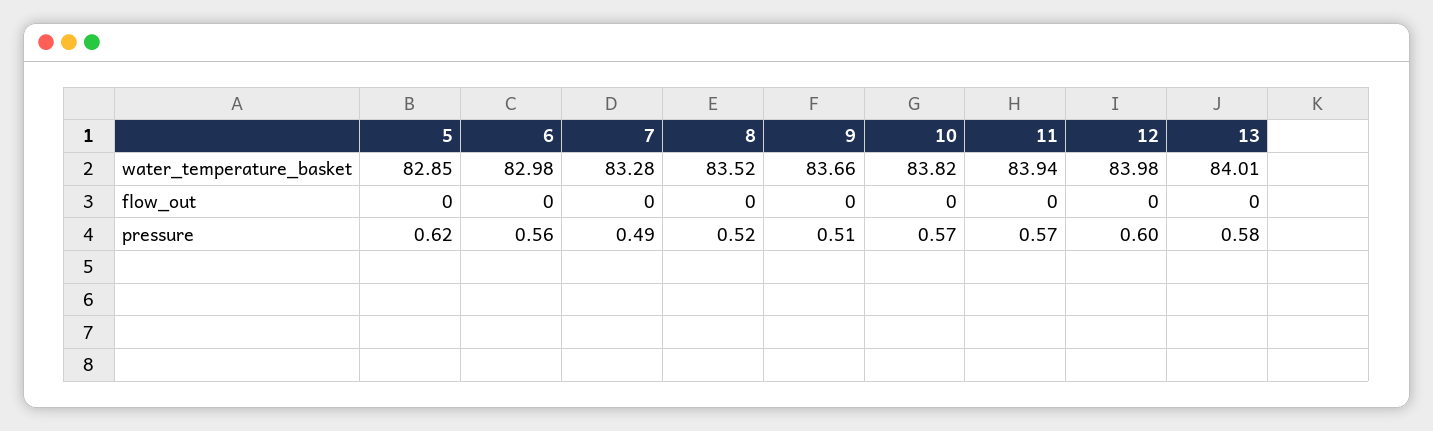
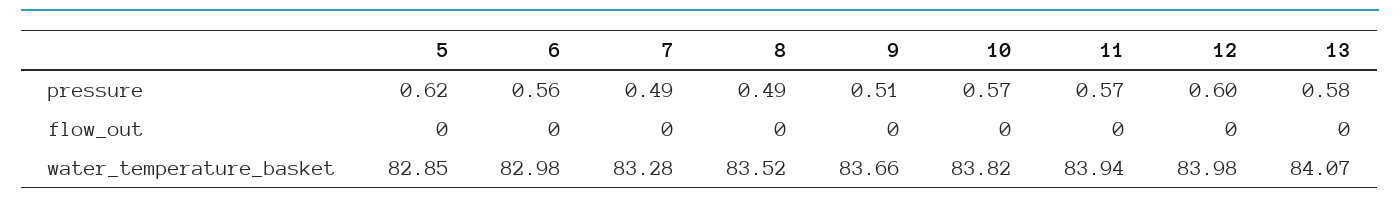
  {
    "5": {
      "water_temperature_basket": 82.85,
      "flow_out": 0,
      "pressure": 0.62
    },
    "6": {
      "water_temperature_basket": 82.98,
      "flow_out": 0,
      "pressure": 0.56
    },
    "7": {
      "water_temperature_basket": 83.28,
      "flow_out": 0,
      "pressure": 0.49
    },
    "8": {
      "water_temperature_basket": 83.52,
      "flow_out": 0,
-     "pressure": 0.52
+     "pressure": 0.49
    },
    "9": {
      "water_temperature_basket": 83.66,
      "flow_out": 0,
      "pressure": 0.51
    },
    "10": {
      "water_temperature_basket": 83.82,
      "flow_out": 0,
      "pressure": 0.57
    },
    "11": {
      "water_temperature_basket": 83.94,
      "flow_out": 0,
      "pressure": 0.57
    },
    "12": {
      "water_temperature_basket": 83.98,
      "flow_out": 0,
      "pressure": 0.6
    },
    "13": {
-     "water_temperature_basket": 84.01,
+     "water_temperature_basket": 84.07,
      "flow_out": 0,
      "pressure": 0.58
    }
  }

